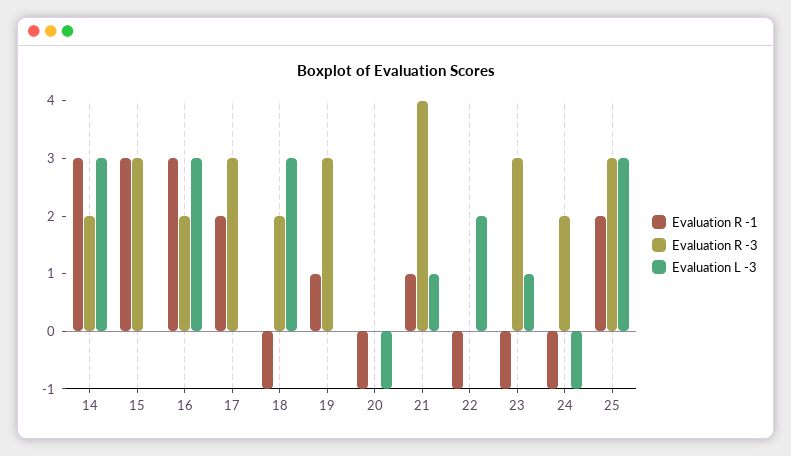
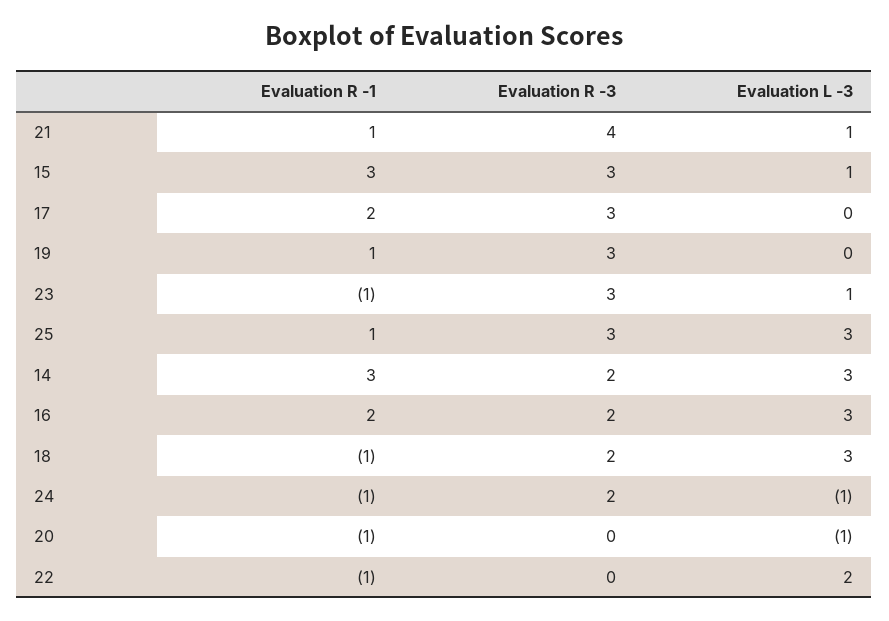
  {
    "Evaluation R -1": {
      "14": 3,
      "15": 3,
-     "16": 3,
+     "16": 2,
      "17": 2,
      "18": -1,
      "19": 1,
      "20": -1,
      "21": 1,
      "22": -1,
      "23": -1,
      "24": -1,
-     "25": 2
+     "25": 1
    },
    "Evaluation R -3": {
      "14": 2,
      "15": 3,
      "16": 2,
      "17": 3,
      "18": 2,
      "19": 3,
      "20": 0,
      "21": 4,
      "22": 0,
      "23": 3,
      "24": 2,
      "25": 3
    },
    "Evaluation L -3": {
      "14": 3,
-     "15": 0,
+     "15": 1,
      "16": 3,
      "17": 0,
      "18": 3,
      "19": 0,
      "20": -1,
      "21": 1,
      "22": 2,
      "23": 1,
      "24": -1,
      "25": 3
    }
  }

